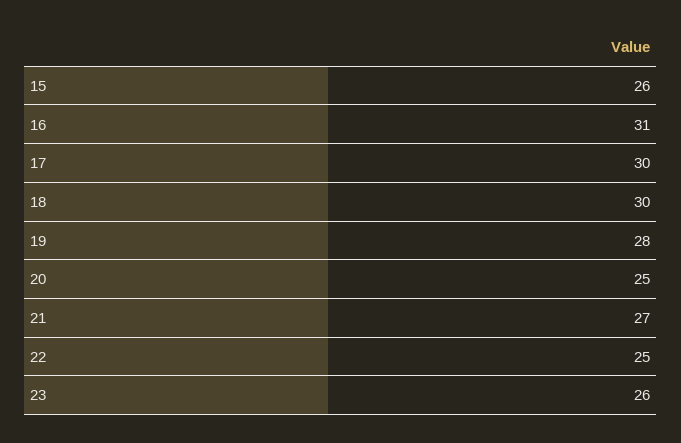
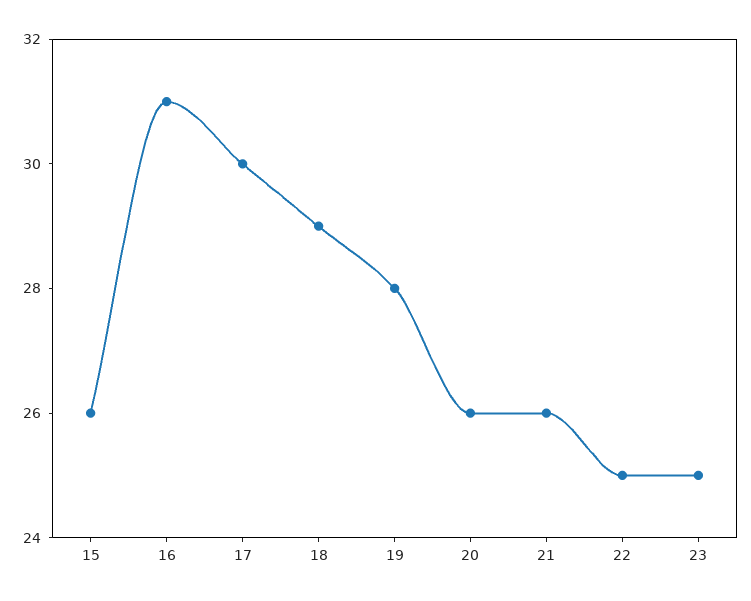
  {
    "15": 26,
    "16": 31,
    "17": 30,
-   "18": 30,
+   "18": 29,
    "19": 28,
-   "20": 25,
+   "20": 26,
-   "21": 27,
+   "21": 26,
    "22": 25,
-   "23": 26
+   "23": 25
  }

